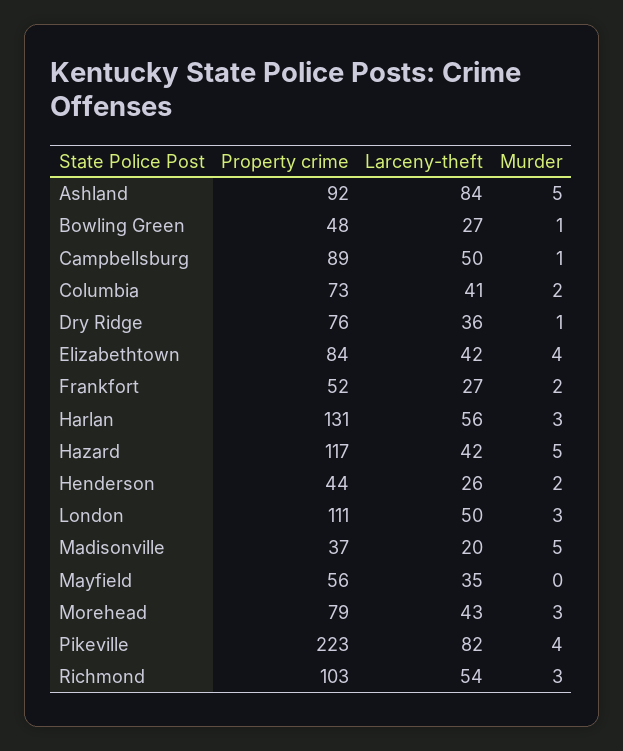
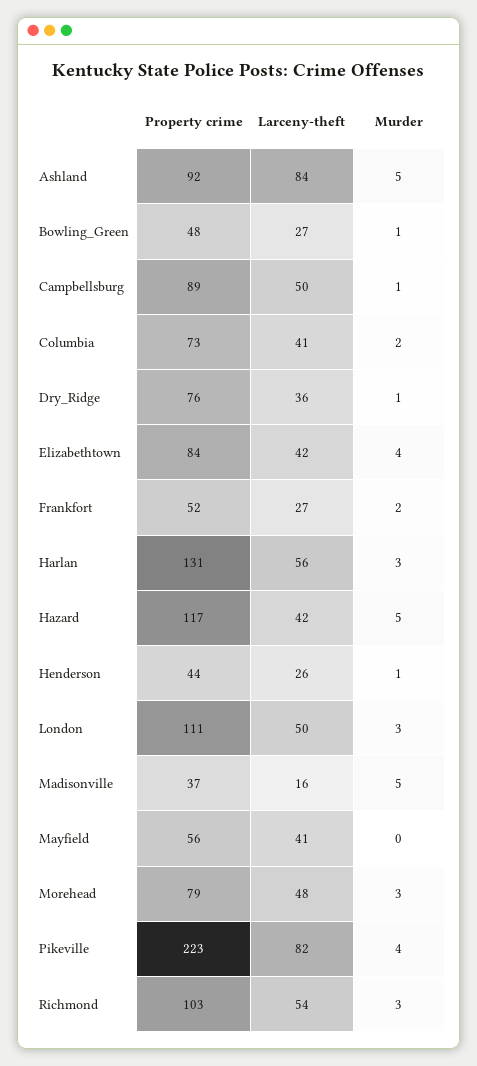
  {
    "Property crime": {
      "Ashland": 92,
      "Bowling Green": 48,
      "Campbellsburg": 89,
      "Columbia": 73,
      "Dry Ridge": 76,
      "Elizabethtown": 84,
      "Frankfort": 52,
      "Harlan": 131,
      "Hazard": 117,
      "Henderson": 44,
      "London": 111,
      "Madisonville": 37,
      "Mayfield": 56,
      "Morehead": 79,
      "Pikeville": 223,
      "Richmond": 103
    },
    "Larceny-theft": {
      "Ashland": 84,
      "Bowling Green": 27,
      "Campbellsburg": 50,
      "Columbia": 41,
      "Dry Ridge": 36,
      "Elizabethtown": 42,
      "Frankfort": 27,
      "Harlan": 56,
      "Hazard": 42,
      "Henderson": 26,
      "London": 50,
-     "Madisonville": 20,
+     "Madisonville": 16,
-     "Mayfield": 35,
+     "Mayfield": 41,
-     "Morehead": 43,
+     "Morehead": 48,
      "Pikeville": 82,
      "Richmond": 54
    },
    "Murder": {
      "Ashland": 5,
      "Bowling Green": 1,
      "Campbellsburg": 1,
      "Columbia": 2,
      "Dry Ridge": 1,
      "Elizabethtown": 4,
      "Frankfort": 2,
      "Harlan": 3,
      "Hazard": 5,
-     "Henderson": 2,
+     "Henderson": 1,
      "London": 3,
      "Madisonville": 5,
      "Mayfield": 0,
      "Morehead": 3,
      "Pikeville": 4,
      "Richmond": 3
    }
  }

